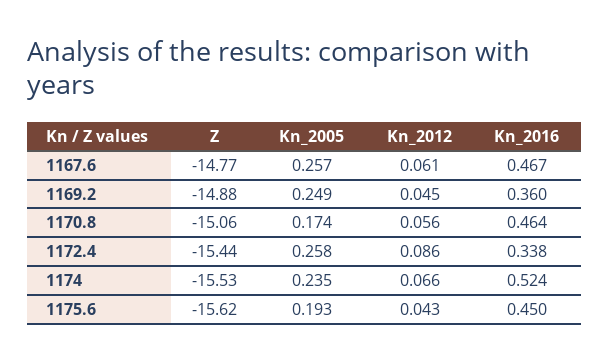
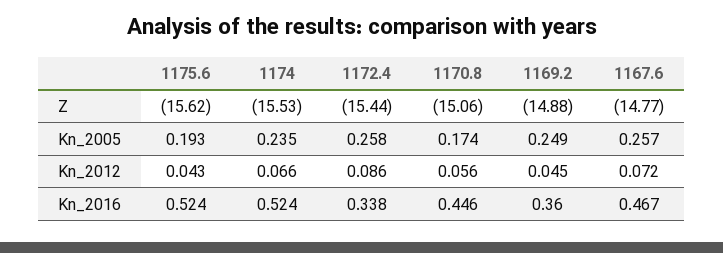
  {
    "Z": {
      "1167.6": -14.77,
      "1169.2": -14.88,
      "1170.8": -15.06,
      "1172.4": -15.44,
      "1174": -15.53,
      "1175.6": -15.62
    },
    "Kn_2005": {
      "1167.6": 0.257,
      "1169.2": 0.249,
      "1170.8": 0.174,
      "1172.4": 0.258,
      "1174": 0.235,
      "1175.6": 0.193
    },
    "Kn_2012": {
-     "1167.6": 0.061,
+     "1167.6": 0.072,
      "1169.2": 0.045,
      "1170.8": 0.056,
      "1172.4": 0.086,
      "1174": 0.066,
      "1175.6": 0.043
    },
    "Kn_2016": {
      "1167.6": 0.467,
      "1169.2": 0.36,
-     "1170.8": 0.464,
+     "1170.8": 0.446,
      "1172.4": 0.338,
      "1174": 0.524,
-     "1175.6": 0.45
+     "1175.6": 0.524
    }
  }

